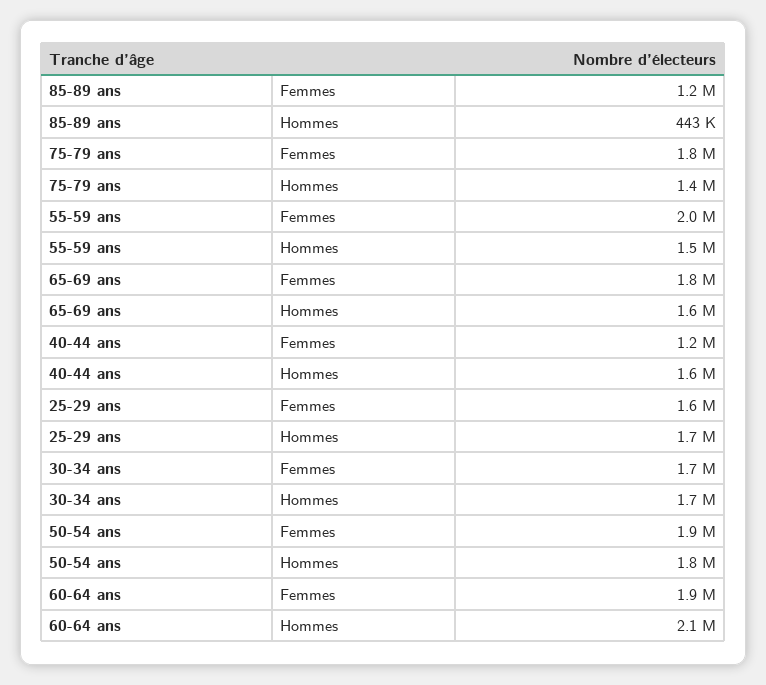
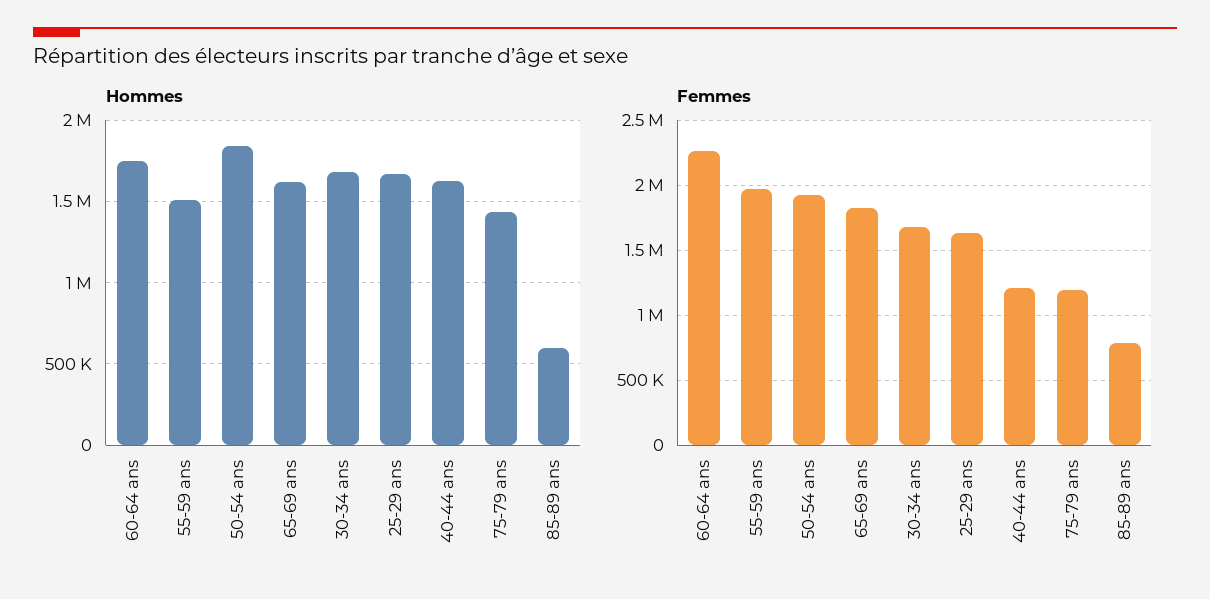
  {
    "Femmes": {
-     "85-89 ans": 1200000,
+     "85-89 ans": 800000,
-     "75-79 ans": 1800000,
+     "75-79 ans": 1200000,
      "55-59 ans": 2000000,
      "65-69 ans": 1800000,
      "40-44 ans": 1200000,
      "25-29 ans": 1600000,
      "30-34 ans": 1700000,
      "50-54 ans": 1900000,
-     "60-64 ans": 1900000
+     "60-64 ans": 2250000
    },
    "Hommes": {
-     "85-89 ans": 443000,
+     "85-89 ans": 600000,
      "75-79 ans": 1400000,
      "55-59 ans": 1500000,
      "65-69 ans": 1600000,
      "40-44 ans": 1600000,
      "25-29 ans": 1700000,
      "30-34 ans": 1700000,
      "50-54 ans": 1800000,
-     "60-64 ans": 2100000
+     "60-64 ans": 1750000
    }
  }

